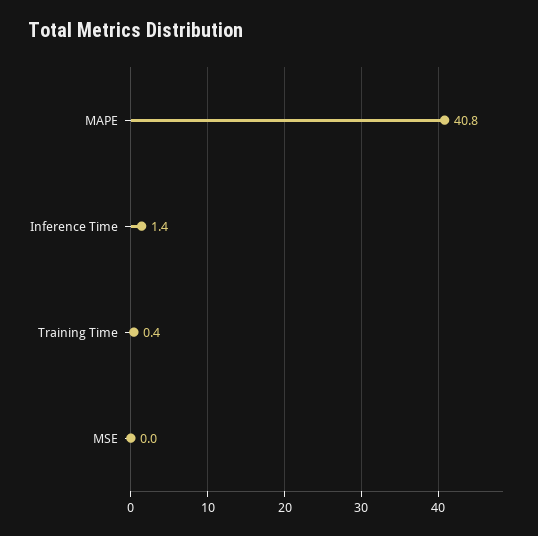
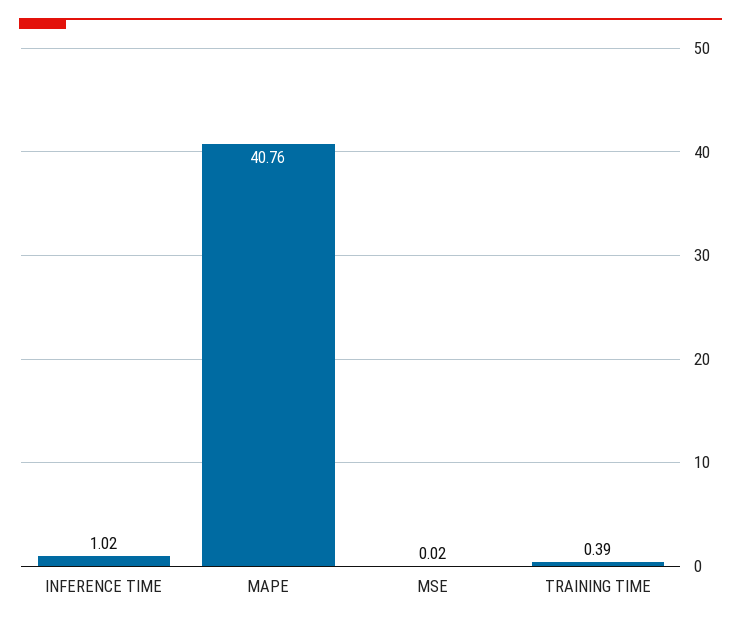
  {
    "MAPE": 40.76,
-   "Inference Time": 1.4,
+   "Inference Time": 1.02,
    "Training Time": 0.39,
    "MSE": 0.02
  }

